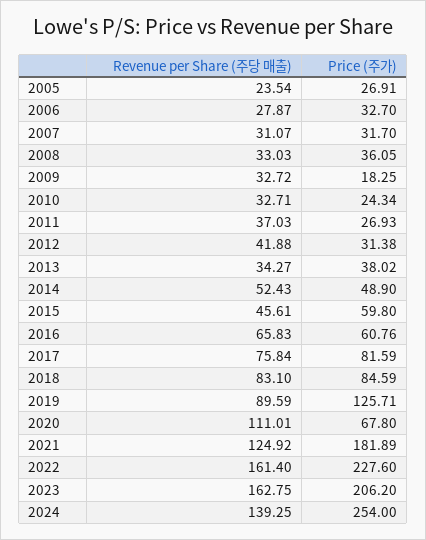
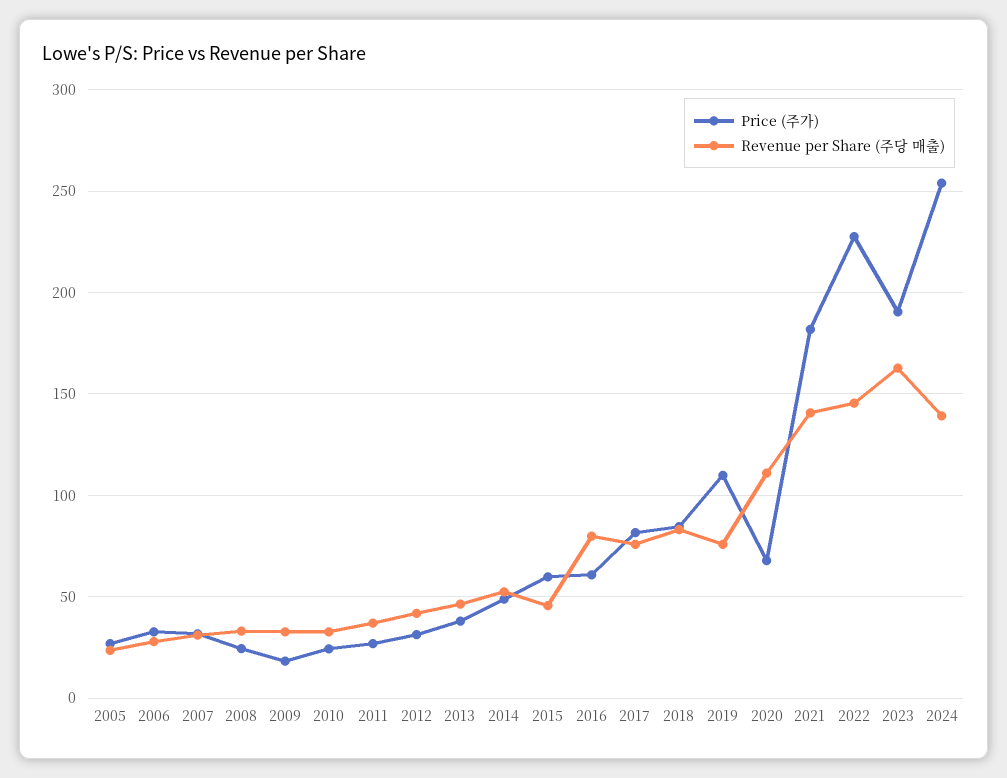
  {
    "Revenue per Share (주당 매출)": {
      "2005": 23.54,
      "2006": 27.87,
      "2007": 31.07,
      "2008": 33.03,
      "2009": 32.72,
      "2010": 32.71,
      "2011": 37.03,
      "2012": 41.88,
-     "2013": 34.27,
+     "2013": 45,
      "2014": 52.43,
      "2015": 45.61,
-     "2016": 65.83,
+     "2016": 80,
      "2017": 75.84,
      "2018": 83.1,
-     "2019": 89.59,
+     "2019": 75,
      "2020": 111.01,
-     "2021": 124.92,
+     "2021": 140,
-     "2022": 161.4,
+     "2022": 145,
      "2023": 162.75,
      "2024": 139.25
    },
    "Price (주가)": {
      "2005": 26.91,
      "2006": 32.7,
      "2007": 31.7,
-     "2008": 36.05,
+     "2008": 25,
      "2009": 18.25,
      "2010": 24.34,
      "2011": 26.93,
      "2012": 31.38,
      "2013": 38.02,
      "2014": 48.9,
      "2015": 59.8,
      "2016": 60.76,
      "2017": 81.59,
      "2018": 84.59,
-     "2019": 125.71,
+     "2019": 110,
      "2020": 67.8,
      "2021": 181.89,
      "2022": 227.6,
-     "2023": 206.2,
+     "2023": 190,
      "2024": 254
    }
  }

